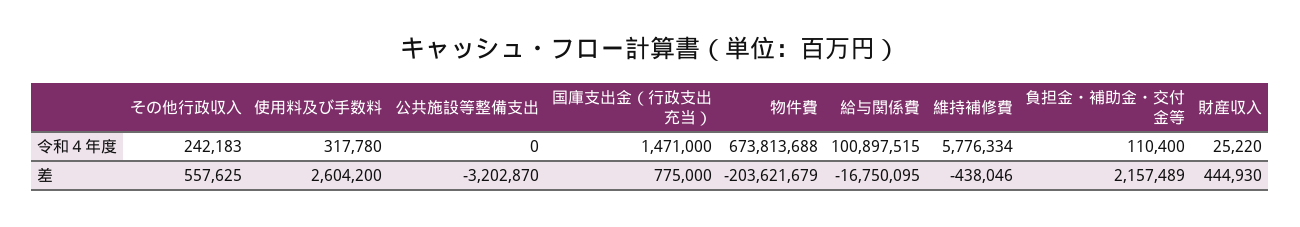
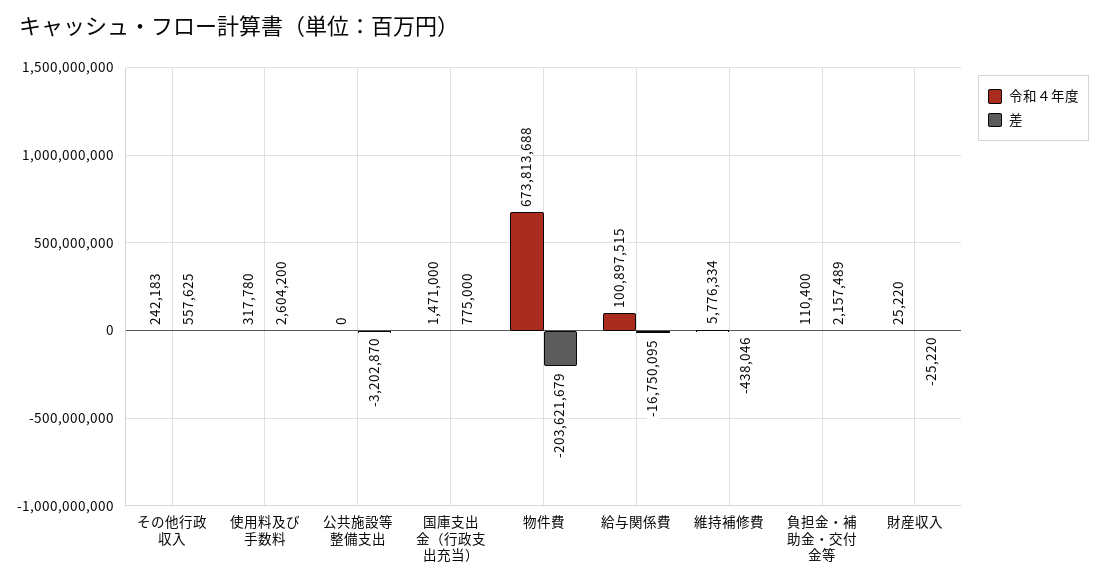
  {
    "令和４年度": {
      "その他行政収入": 242183,
      "使用料及び手数料": 317780,
      "公共施設等整備支出": 0,
      "国庫支出金（行政支出充当）": 1471000,
      "物件費": 673813688,
      "給与関係費": 100897515,
      "維持補修費": 5776334,
      "負担金・補助金・交付金等": 110400,
      "財産収入": 25220
    },
    "差": {
      "その他行政収入": 557625,
      "使用料及び手数料": 2604200,
      "公共施設等整備支出": -3202870,
      "国庫支出金（行政支出充当）": 775000,
      "物件費": -203621679,
      "給与関係費": -16750095,
      "維持補修費": -438046,
      "負担金・補助金・交付金等": 2157489,
-     "財産収入": 444930
+     "財産収入": -25220
    }
  }

